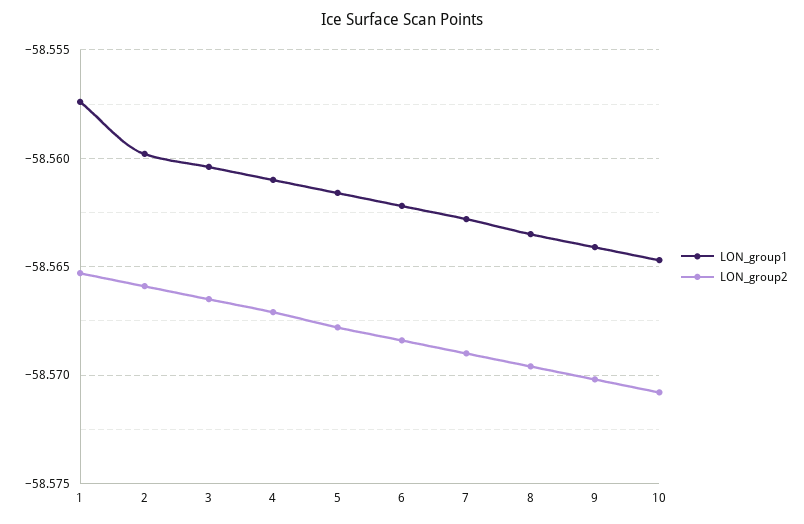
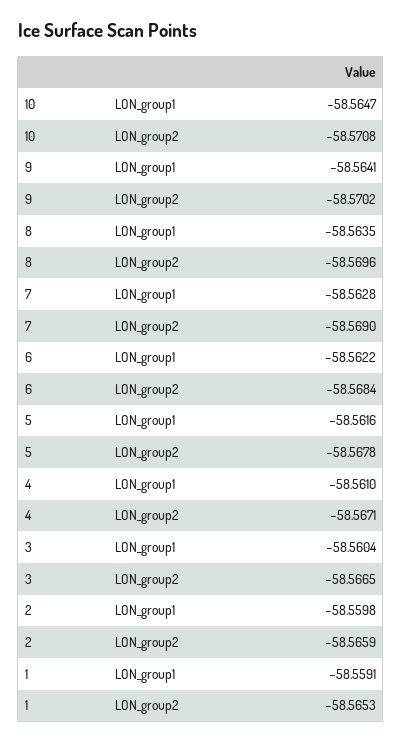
  {
    "LON_group1": {
-     "1": -58.5575,
+     "1": -58.5591,
      "2": -58.5598,
      "3": -58.5604,
      "4": -58.561,
      "5": -58.5616,
      "6": -58.5622,
      "7": -58.5628,
      "8": -58.5635,
      "9": -58.5641,
      "10": -58.5647
    },
    "LON_group2": {
      "1": -58.5653,
      "2": -58.5659,
      "3": -58.5665,
      "4": -58.5671,
      "5": -58.5678,
      "6": -58.5684,
      "7": -58.569,
      "8": -58.5696,
      "9": -58.5702,
      "10": -58.5708
    }
  }

